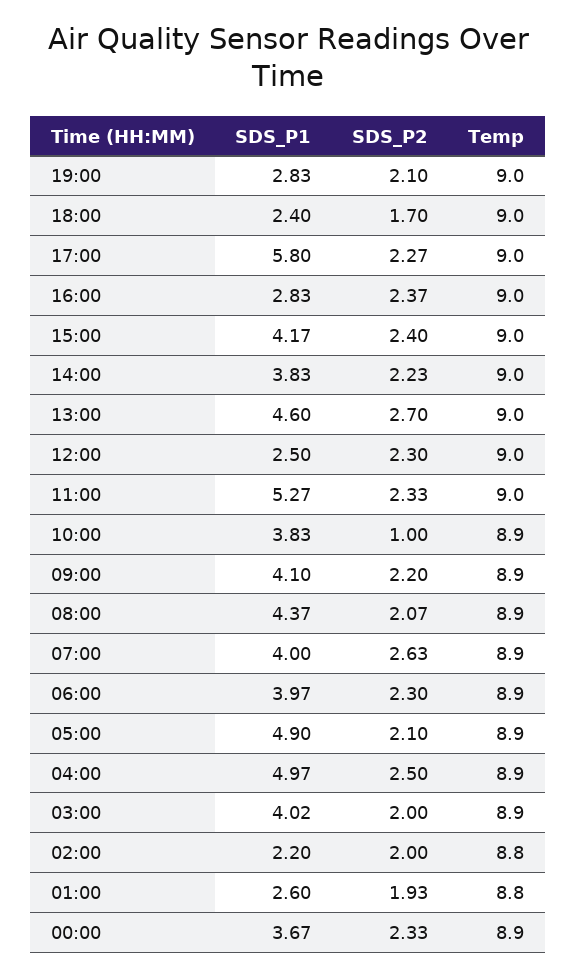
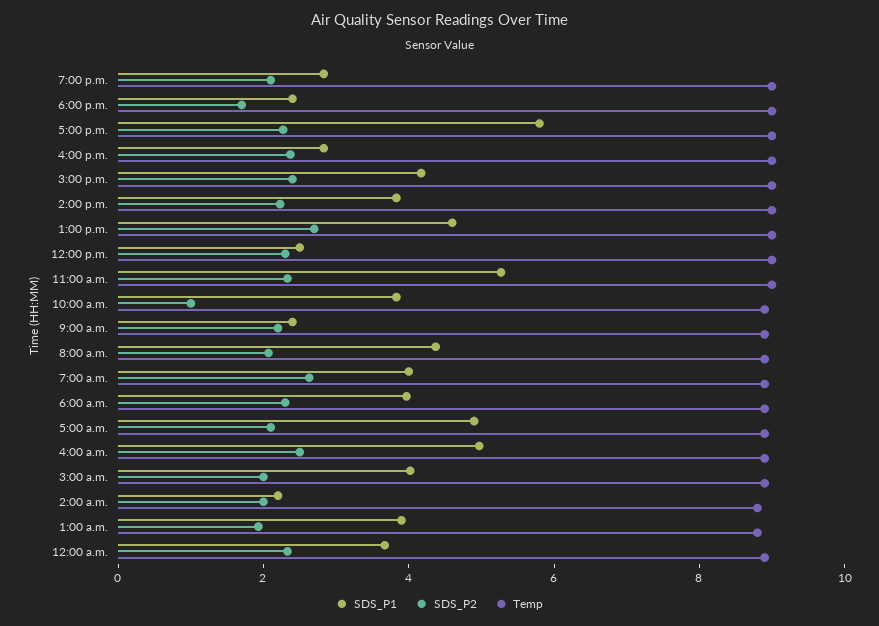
  {
    "SDS_P1": {
      "19:00": 2.83,
      "18:00": 2.4,
      "17:00": 5.8,
      "16:00": 2.83,
      "15:00": 4.17,
      "14:00": 3.83,
      "13:00": 4.6,
      "12:00": 2.5,
      "11:00": 5.27,
      "10:00": 3.83,
-     "09:00": 4.1,
+     "09:00": 2.5,
      "08:00": 4.37,
      "07:00": 4,
      "06:00": 3.97,
      "05:00": 4.9,
      "04:00": 4.97,
      "03:00": 4.02,
      "02:00": 2.2,
-     "01:00": 2.6,
+     "01:00": 4,
      "00:00": 3.67
    },
    "SDS_P2": {
      "19:00": 2.1,
      "18:00": 1.7,
      "17:00": 2.27,
      "16:00": 2.37,
      "15:00": 2.4,
      "14:00": 2.23,
      "13:00": 2.7,
      "12:00": 2.3,
      "11:00": 2.33,
      "10:00": 1,
      "09:00": 2.2,
      "08:00": 2.07,
      "07:00": 2.63,
      "06:00": 2.3,
      "05:00": 2.1,
      "04:00": 2.5,
      "03:00": 2,
      "02:00": 2,
      "01:00": 1.93,
      "00:00": 2.33
    },
    "Temp": {
      "19:00": 9,
      "18:00": 9,
      "17:00": 9,
      "16:00": 9,
      "15:00": 9,
      "14:00": 9,
      "13:00": 9,
      "12:00": 9,
      "11:00": 9,
      "10:00": 8.9,
      "09:00": 8.9,
      "08:00": 8.9,
      "07:00": 8.9,
      "06:00": 8.9,
      "05:00": 8.9,
      "04:00": 8.9,
      "03:00": 8.9,
      "02:00": 8.8,
      "01:00": 8.8,
      "00:00": 8.9
    }
  }

